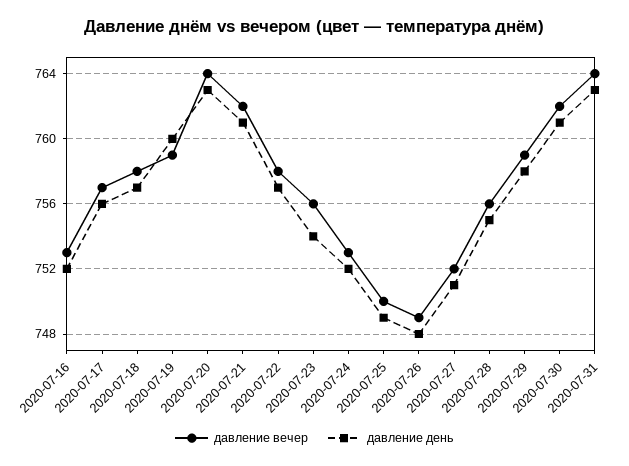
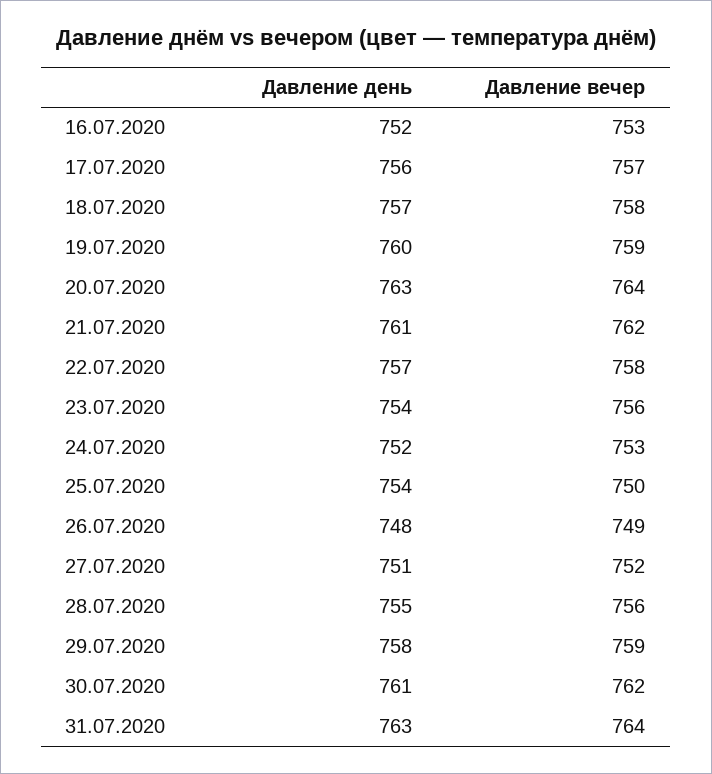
  {
    "давление вечер": {
      "2020-07-16": 753,
      "2020-07-17": 757,
      "2020-07-18": 758,
      "2020-07-19": 759,
      "2020-07-20": 764,
      "2020-07-21": 762,
      "2020-07-22": 758,
      "2020-07-23": 756,
      "2020-07-24": 753,
      "2020-07-25": 750,
      "2020-07-26": 749,
      "2020-07-27": 752,
      "2020-07-28": 756,
      "2020-07-29": 759,
      "2020-07-30": 762,
      "2020-07-31": 764
    },
    "давление день": {
      "2020-07-16": 752,
      "2020-07-17": 756,
      "2020-07-18": 757,
      "2020-07-19": 760,
      "2020-07-20": 763,
      "2020-07-21": 761,
      "2020-07-22": 757,
      "2020-07-23": 754,
      "2020-07-24": 752,
-     "2020-07-25": 749,
+     "2020-07-25": 754,
      "2020-07-26": 748,
      "2020-07-27": 751,
      "2020-07-28": 755,
      "2020-07-29": 758,
      "2020-07-30": 761,
      "2020-07-31": 763
    }
  }

